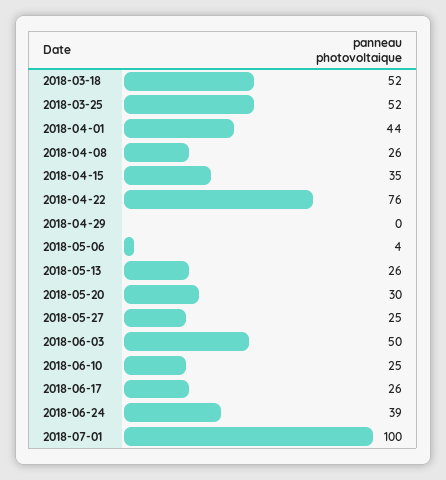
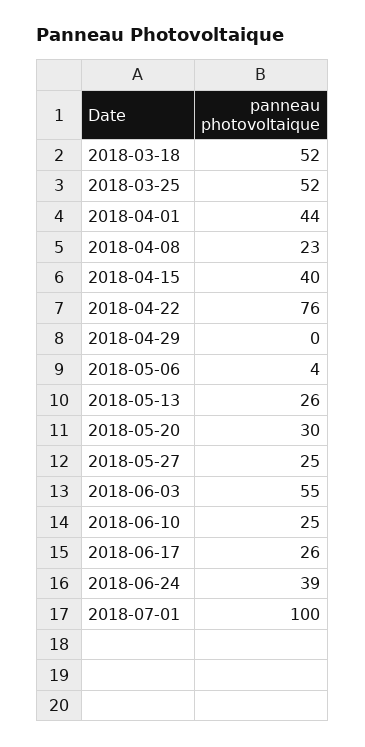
  {
    "2018-03-18": 52,
    "2018-03-25": 52,
    "2018-04-01": 44,
-   "2018-04-08": 26,
+   "2018-04-08": 23,
-   "2018-04-15": 35,
+   "2018-04-15": 40,
    "2018-04-22": 76,
    "2018-04-29": 0,
    "2018-05-06": 4,
    "2018-05-13": 26,
    "2018-05-20": 30,
    "2018-05-27": 25,
-   "2018-06-03": 50,
+   "2018-06-03": 55,
    "2018-06-10": 25,
    "2018-06-17": 26,
    "2018-06-24": 39,
    "2018-07-01": 100
  }

